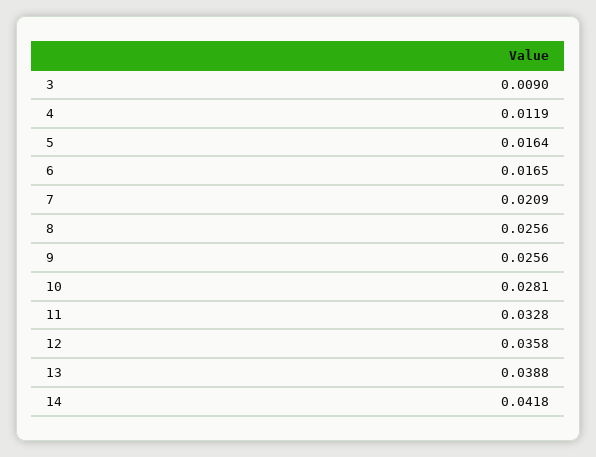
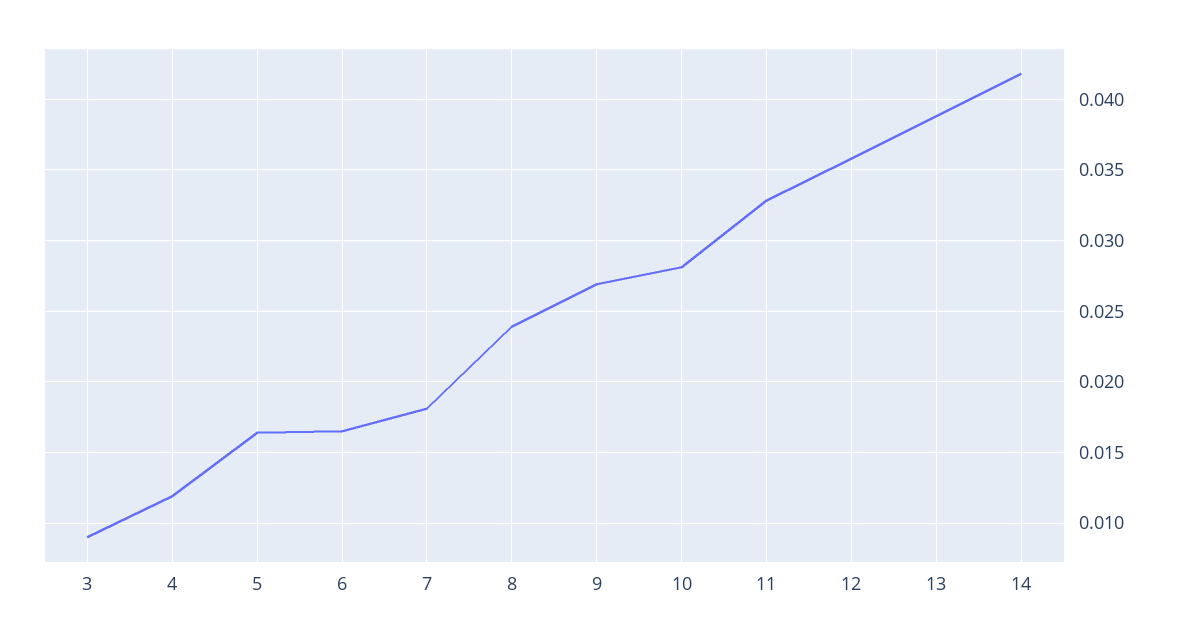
  {
    "3": 0.009,
    "4": 0.0119,
    "5": 0.0164,
    "6": 0.0165,
-   "7": 0.0209,
+   "7": 0.018,
-   "8": 0.0256,
+   "8": 0.024,
-   "9": 0.0256,
+   "9": 0.027,
    "10": 0.0281,
    "11": 0.0328,
    "12": 0.0358,
    "13": 0.0388,
    "14": 0.0418
  }

